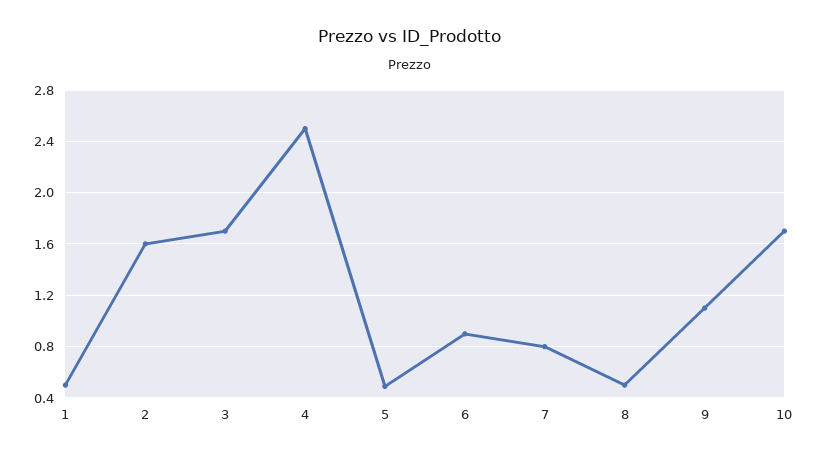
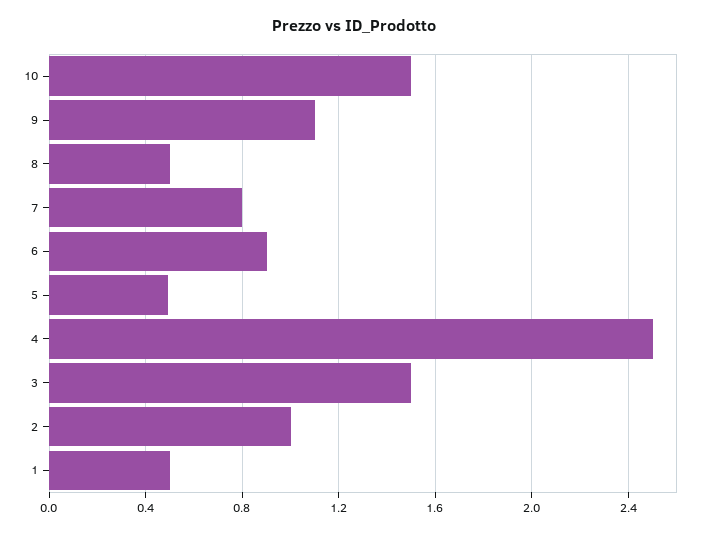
  {
    "1": 0.5,
-   "2": 1.6,
+   "2": 1,
-   "3": 1.7,
+   "3": 1.5,
    "4": 2.5,
    "5": 0.5,
    "6": 0.9,
    "7": 0.8,
    "8": 0.5,
    "9": 1.1,
-   "10": 1.7
+   "10": 1.5
  }

